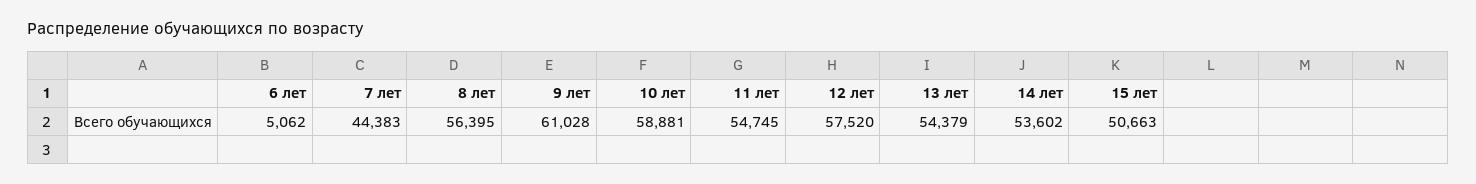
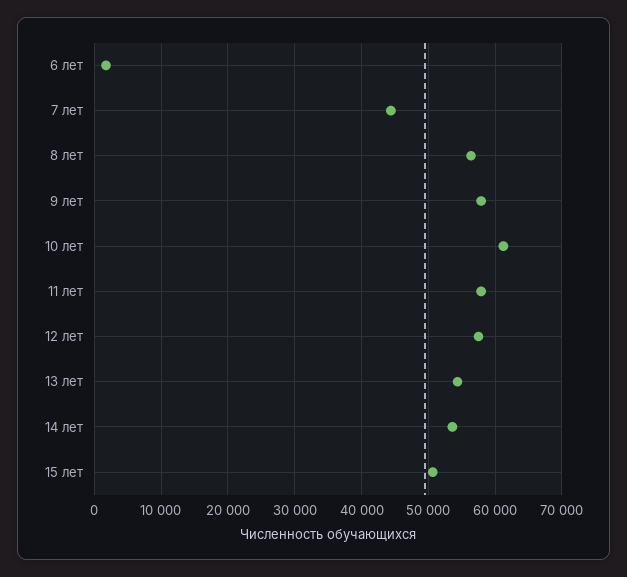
  {
-   "6 лет": 5062,
+   "6 лет": 2000,
    "7 лет": 44383,
    "8 лет": 56395,
-   "9 лет": 61028,
+   "9 лет": 58000,
-   "10 лет": 58881,
+   "10 лет": 61000,
-   "11 лет": 54745,
+   "11 лет": 58000,
    "12 лет": 57520,
    "13 лет": 54379,
    "14 лет": 53602,
    "15 лет": 50663
  }

